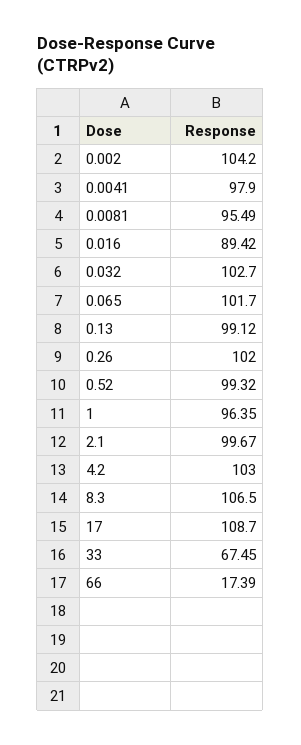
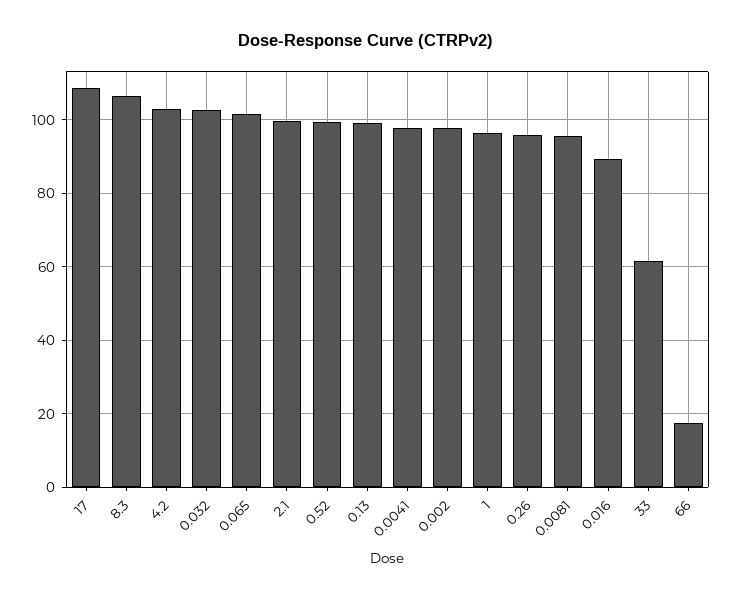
  {
-   "0.002": 104.2,
+   "0.002": 98,
    "0.0041": 97.9,
    "0.0081": 95.49,
    "0.016": 89.42,
    "0.032": 102.7,
    "0.065": 101.7,
    "0.13": 99.12,
-   "0.26": 102,
+   "0.26": 96,
    "0.52": 99.32,
    "1": 96.35,
    "2.1": 99.67,
    "4.2": 103,
    "8.3": 106.5,
    "17": 108.7,
-   "33": 67.45,
+   "33": 62,
    "66": 17.39
  }

